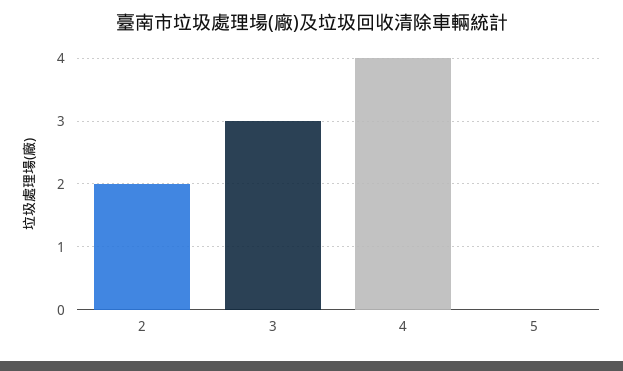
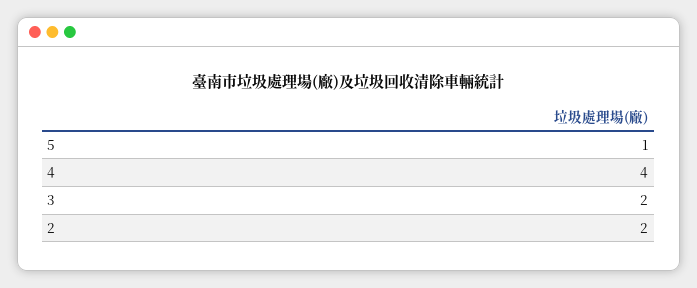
  {
    "2": 2,
-   "3": 3,
+   "3": 2,
    "4": 4,
-   "5": 0
+   "5": 1
  }

